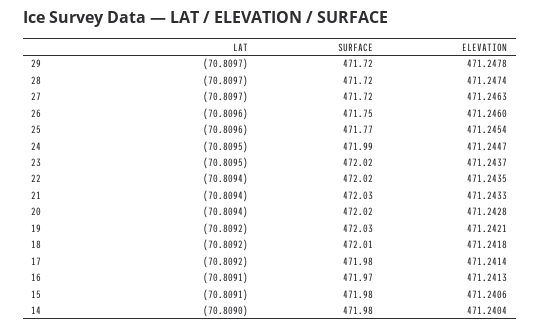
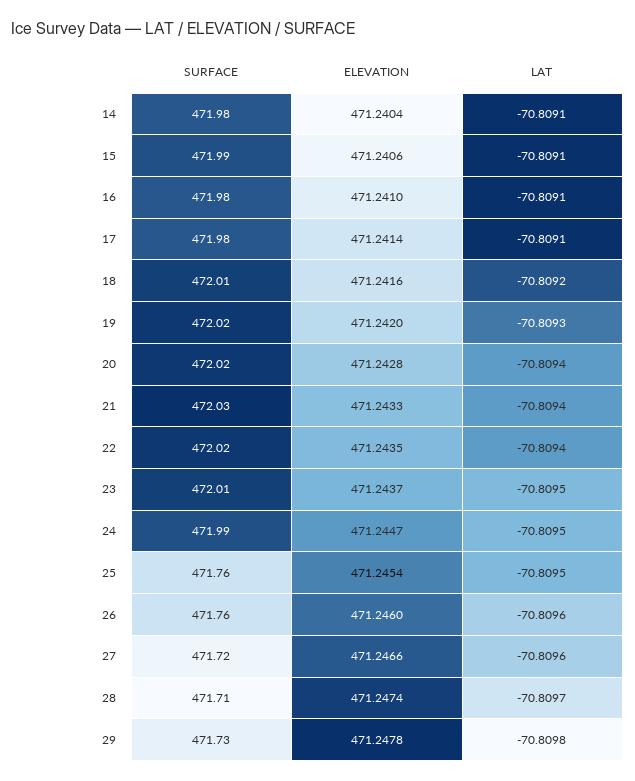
  {
    "LAT": {
-     "29": -70.8097,
+     "29": -70.8098,
      "28": -70.8097,
-     "27": -70.8097,
+     "27": -70.8096,
      "26": -70.8096,
-     "25": -70.8096,
+     "25": -70.8095,
      "24": -70.8095,
      "23": -70.8095,
      "22": -70.8094,
      "21": -70.8094,
      "20": -70.8094,
-     "19": -70.8092,
+     "19": -70.8093,
      "18": -70.8092,
-     "17": -70.8092,
+     "17": -70.8091,
      "16": -70.8091,
      "15": -70.8091,
-     "14": -70.809
+     "14": -70.8091
    },
    "SURFACE": {
-     "29": 471.72,
+     "29": 471.73,
-     "28": 471.72,
+     "28": 471.71,
      "27": 471.72,
-     "26": 471.75,
+     "26": 471.76,
-     "25": 471.77,
+     "25": 471.76,
      "24": 471.99,
-     "23": 472.02,
+     "23": 472.01,
      "22": 472.02,
      "21": 472.03,
      "20": 472.02,
-     "19": 472.03,
+     "19": 472.02,
      "18": 472.01,
      "17": 471.98,
-     "16": 471.97,
+     "16": 471.98,
-     "15": 471.98,
+     "15": 471.99,
      "14": 471.98
    },
    "ELEVATION": {
      "29": 471.2478,
      "28": 471.2474,
-     "27": 471.2463,
+     "27": 471.2466,
      "26": 471.246,
      "25": 471.2454,
      "24": 471.2447,
      "23": 471.2437,
      "22": 471.2435,
      "21": 471.2433,
      "20": 471.2428,
-     "19": 471.2421,
+     "19": 471.242,
-     "18": 471.2418,
+     "18": 471.2416,
      "17": 471.2414,
-     "16": 471.2413,
+     "16": 471.241,
      "15": 471.2406,
      "14": 471.2404
    }
  }

